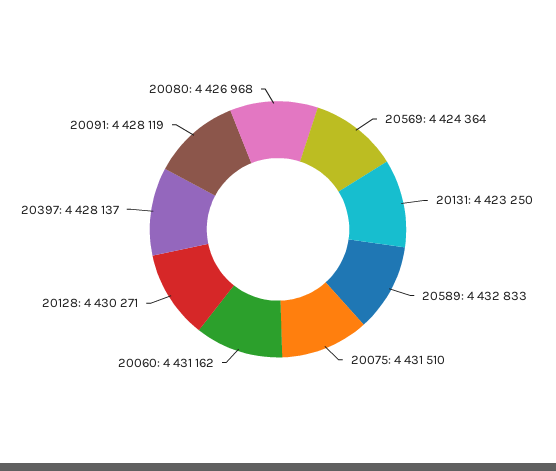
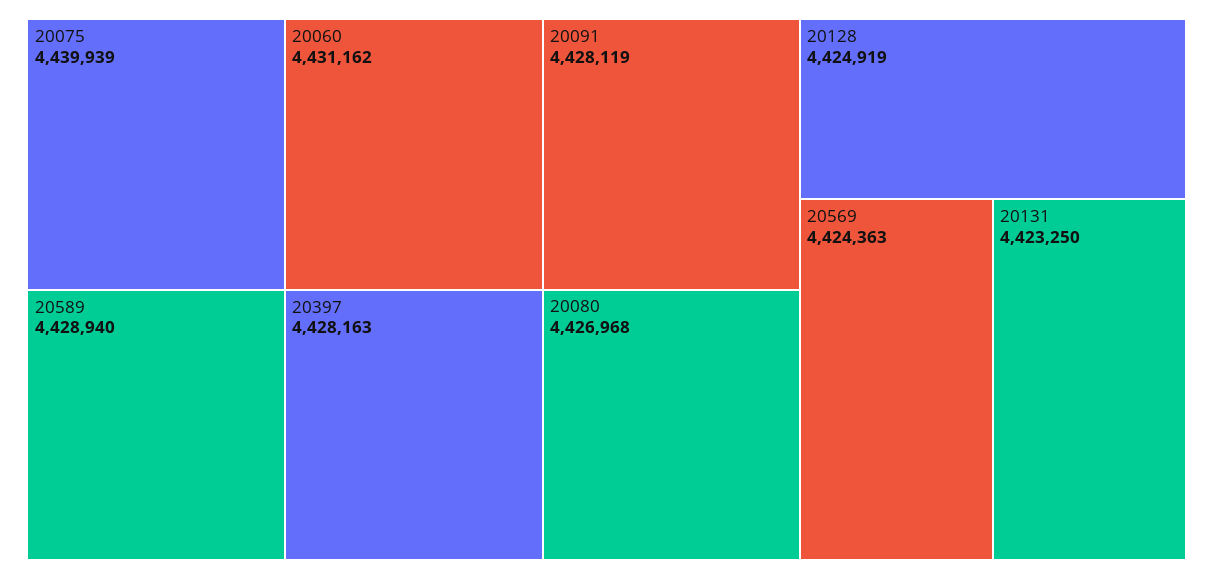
  {
-   "20569": 4424364,
+   "20569": 4424363,
    "20131": 4423250,
-   "20589": 4432833,
+   "20589": 4428940,
-   "20075": 4431510,
+   "20075": 4439939,
    "20060": 4431162,
-   "20128": 4430271,
+   "20128": 4424919,
-   "20397": 4428137,
+   "20397": 4428163,
    "20091": 4428119,
    "20080": 4426968
  }

